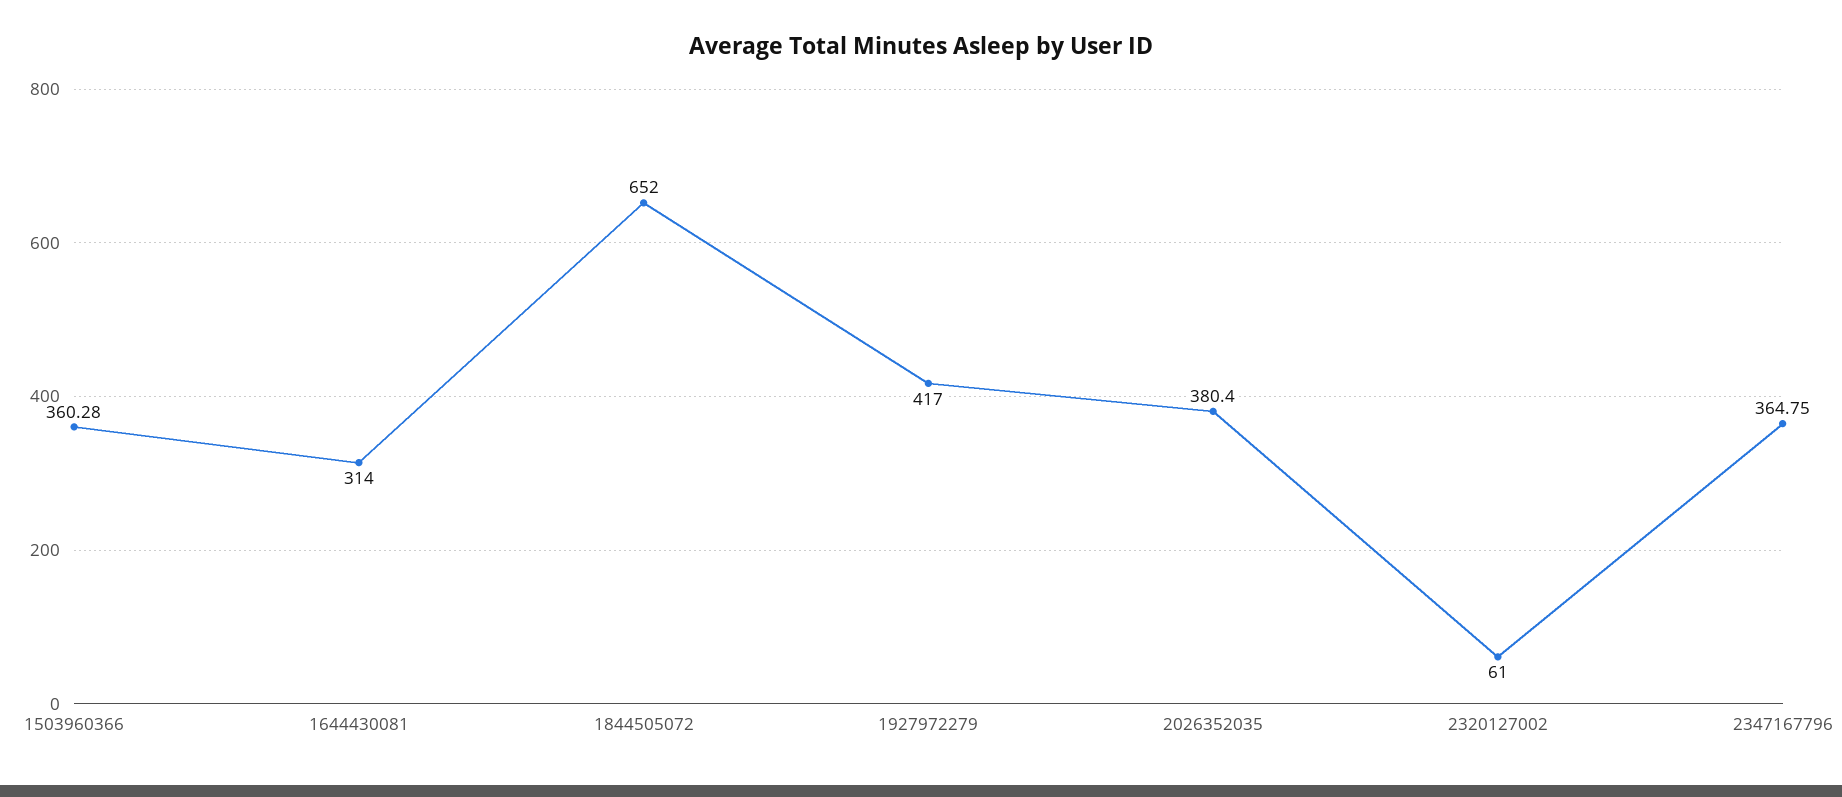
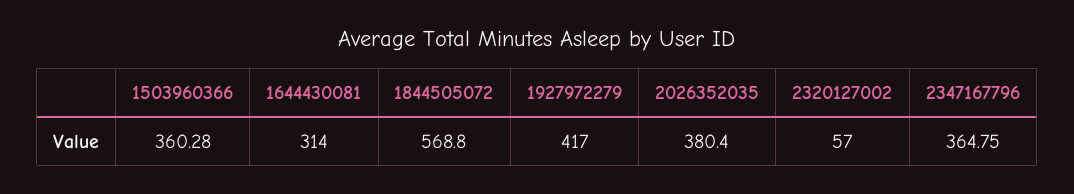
  {
    "1503960366": 360.28,
    "1644430081": 314,
-   "1844505072": 652,
+   "1844505072": 568.8,
    "1927972279": 417,
    "2026352035": 380.4,
-   "2320127002": 61,
+   "2320127002": 57,
    "2347167796": 364.75
  }

